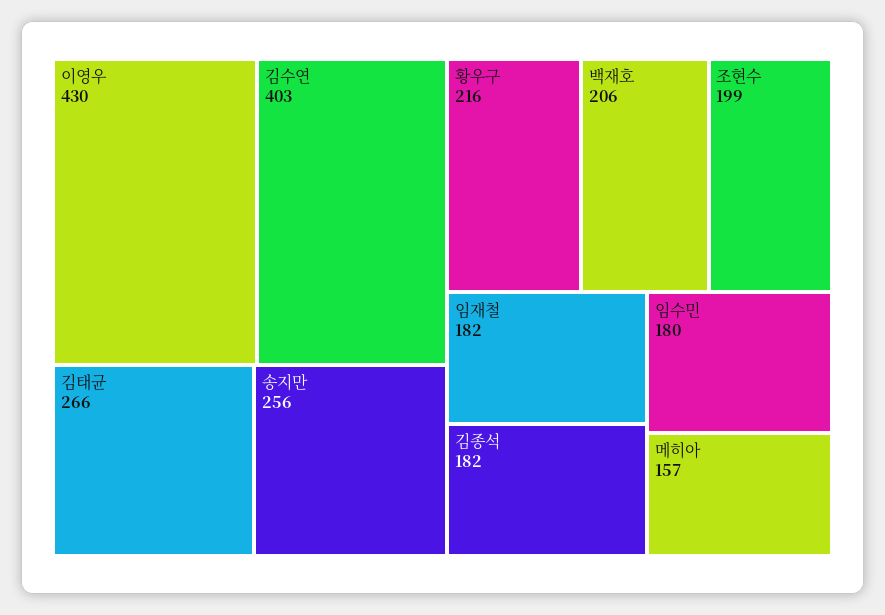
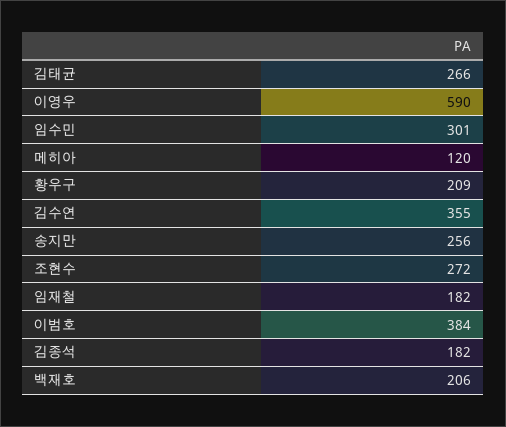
  {
-   "이영우": 430,
+   "이영우": 590,
-   "김수연": 403,
+   "김수연": 355,
    "김태균": 266,
    "송지만": 256,
-   "황우구": 216,
+   "황우구": 209,
    "백재호": 206,
-   "조현수": 199,
+   "조현수": 272,
    "임재철": 182,
    "김종석": 182,
-   "임수민": 180,
+   "임수민": 301,
-   "메히아": 157
+   "메히아": 120,
+   "이범호": 384
  }

